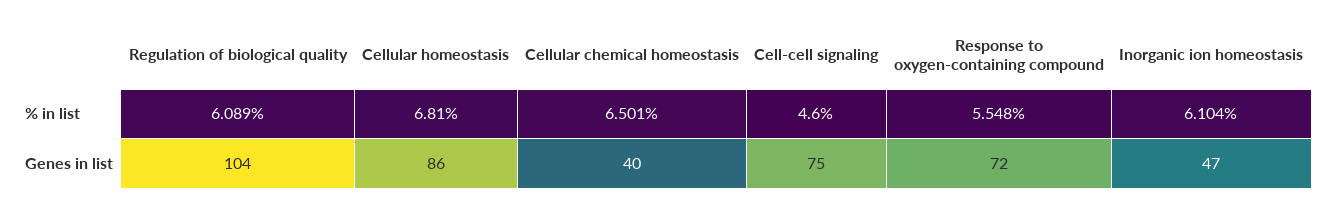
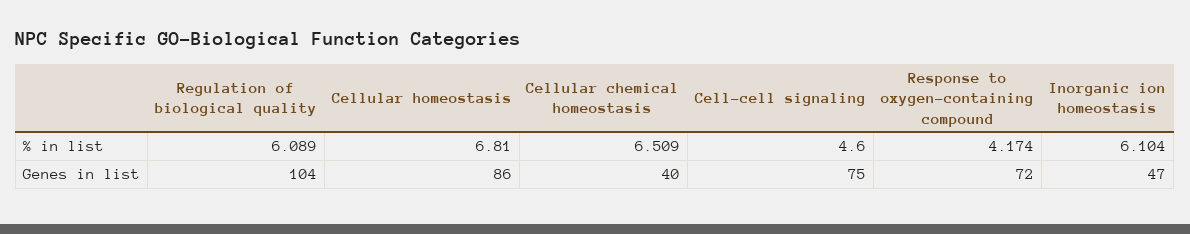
  {
    "Regulation of biological quality": {
      "% in list": 6.089,
      "Genes in list": 104
    },
    "Cellular homeostasis": {
      "% in list": 6.81,
      "Genes in list": 86
    },
    "Cellular chemical homeostasis": {
-     "% in list": 6.501,
+     "% in list": 6.509,
      "Genes in list": 40
    },
    "Cell-cell signaling": {
      "% in list": 4.6,
      "Genes in list": 75
    },
    "Response to oxygen-containing compound": {
-     "% in list": 5.548,
+     "% in list": 4.174,
      "Genes in list": 72
    },
    "Inorganic ion homeostasis": {
      "% in list": 6.104,
      "Genes in list": 47
    }
  }

